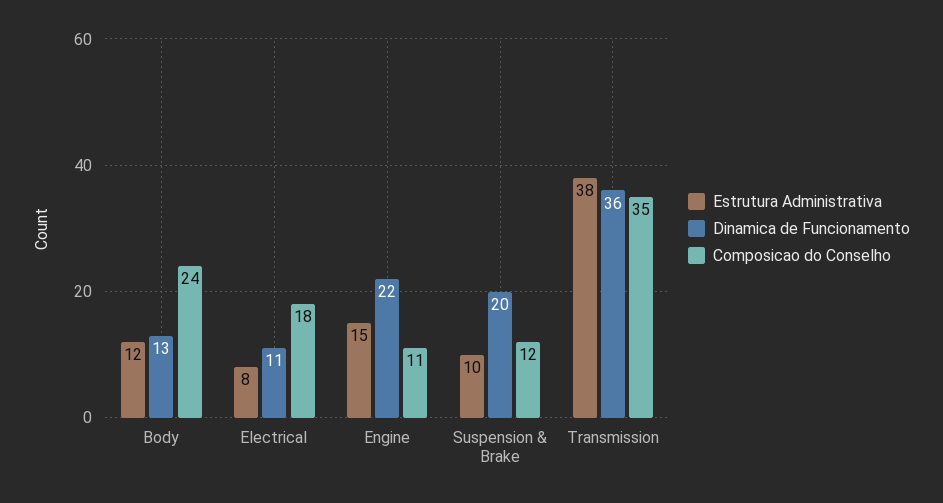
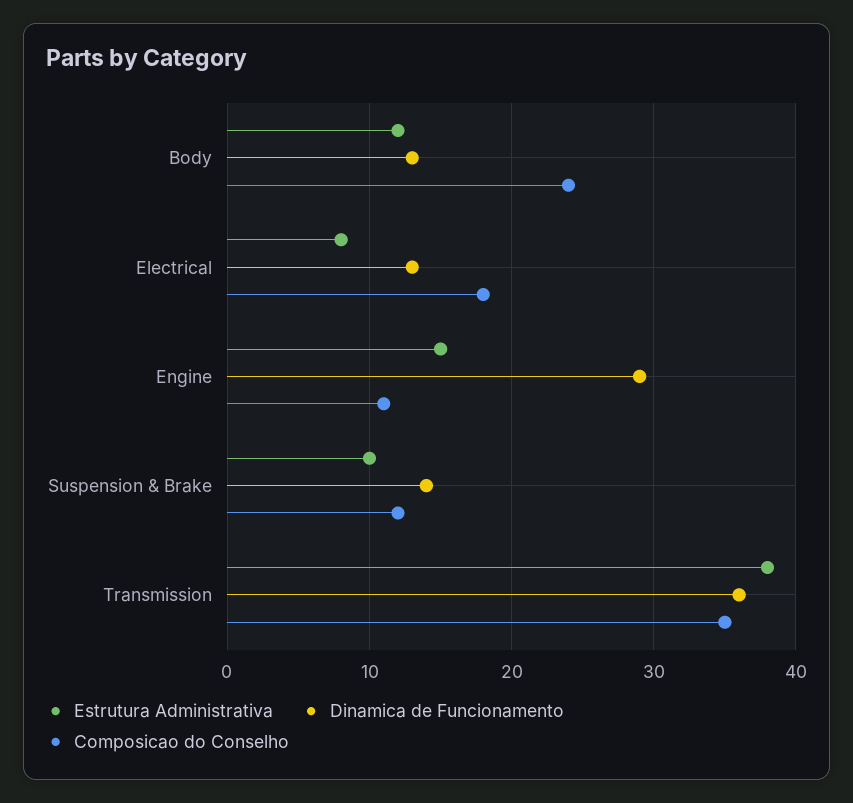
  {
    "Estrutura Administrativa": {
      "Body": 12,
      "Electrical": 8,
      "Engine": 15,
      "Suspension & Brake": 10,
      "Transmission": 38
    },
    "Dinamica de Funcionamento": {
      "Body": 13,
-     "Electrical": 11,
+     "Electrical": 13,
-     "Engine": 22,
+     "Engine": 29,
-     "Suspension & Brake": 20,
+     "Suspension & Brake": 14,
      "Transmission": 36
    },
    "Composicao do Conselho": {
      "Body": 24,
      "Electrical": 18,
      "Engine": 11,
      "Suspension & Brake": 12,
      "Transmission": 35
    }
  }

